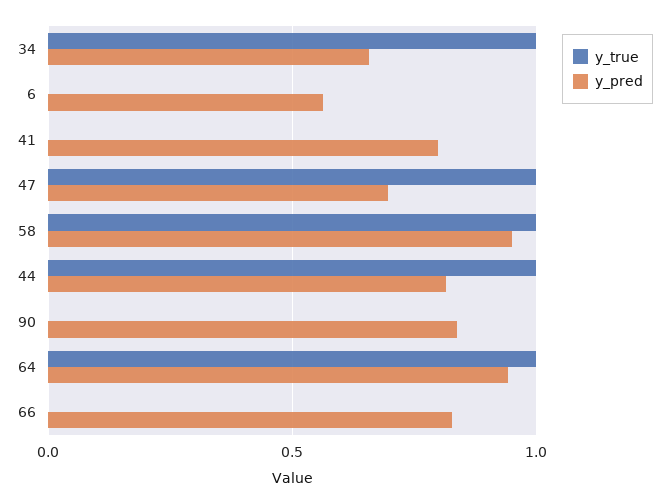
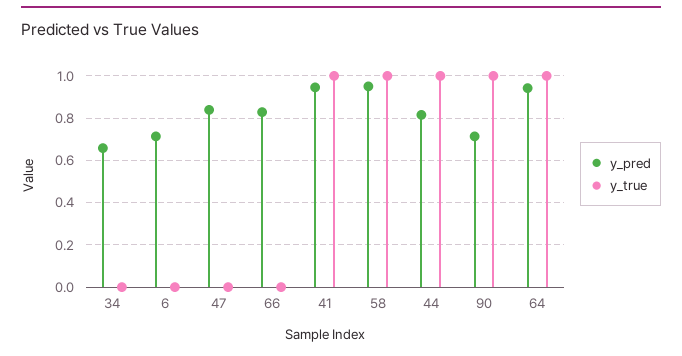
  {
    "y_true": {
-     "34": 1,
+     "34": 0,
      "6": 0,
-     "41": 0,
+     "41": 1,
-     "47": 1,
+     "47": 0,
      "58": 1,
      "44": 1,
-     "90": 0,
+     "90": 1,
      "64": 1,
      "66": 0
    },
    "y_pred": {
      "34": 0.65,
-     "6": 0.55,
+     "6": 0.7,
-     "41": 0.8,
+     "41": 0.95,
-     "47": 0.7,
+     "47": 0.85,
      "58": 0.95,
      "44": 0.8,
-     "90": 0.85,
+     "90": 0.7,
      "64": 0.95,
      "66": 0.85
    }
  }

